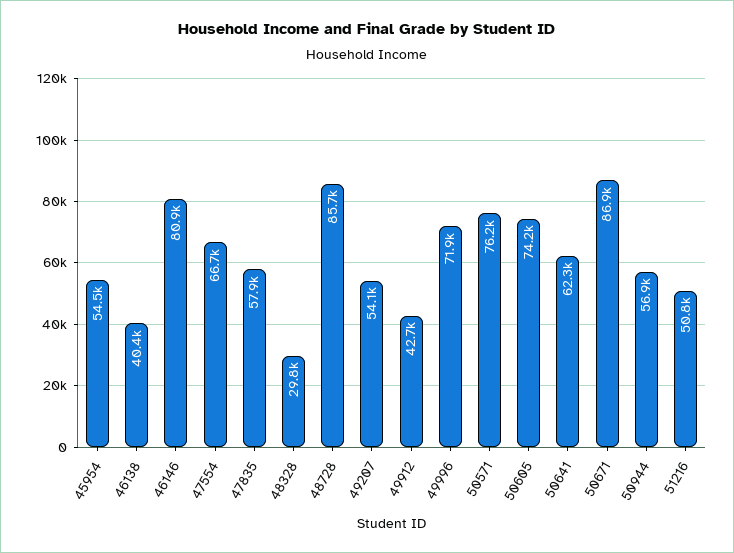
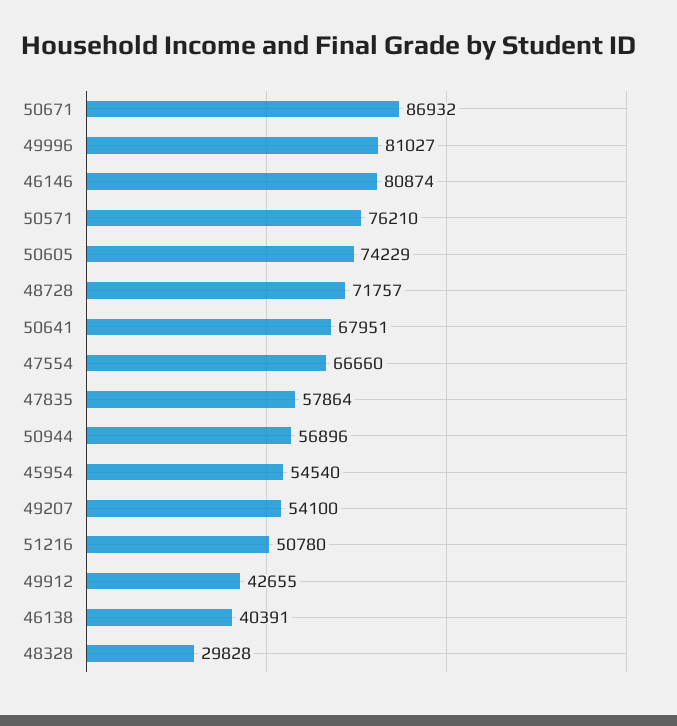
  {
    "45954": 54540,
    "46138": 40391,
    "46146": 80874,
    "47554": 66660,
    "47835": 57864,
    "48328": 29828,
-   "48728": 85700,
+   "48728": 71757,
    "49207": 54100,
    "49912": 42655,
-   "49996": 71900,
+   "49996": 81027,
    "50571": 76210,
    "50605": 74229,
-   "50641": 62300,
+   "50641": 67951,
    "50671": 86932,
    "50944": 56896,
    "51216": 50780
  }

